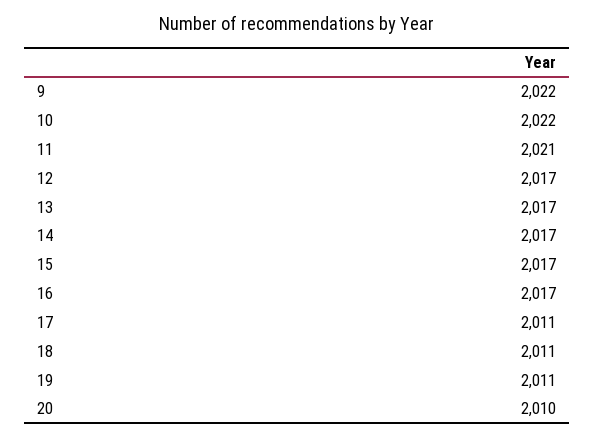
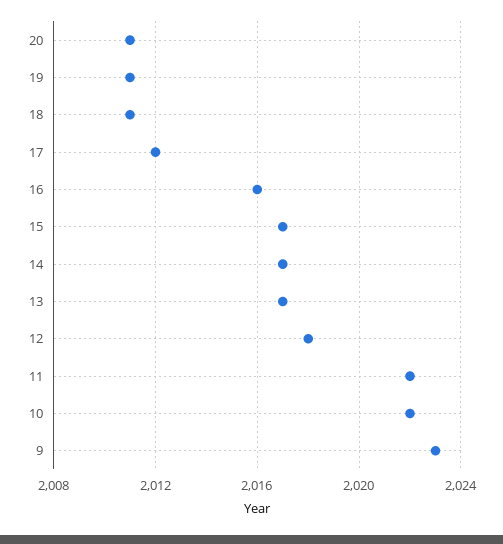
  {
-   "9": 2022,
+   "9": 2023,
    "10": 2022,
-   "11": 2021,
+   "11": 2022,
-   "12": 2017,
+   "12": 2018,
    "13": 2017,
    "14": 2017,
    "15": 2017,
-   "16": 2017,
+   "16": 2016,
-   "17": 2011,
+   "17": 2012,
    "18": 2011,
    "19": 2011,
-   "20": 2010
+   "20": 2011
  }

